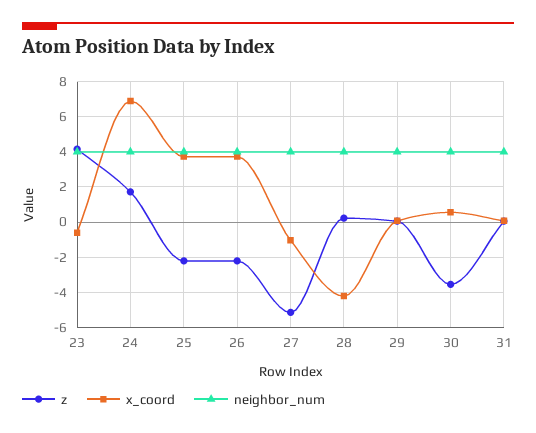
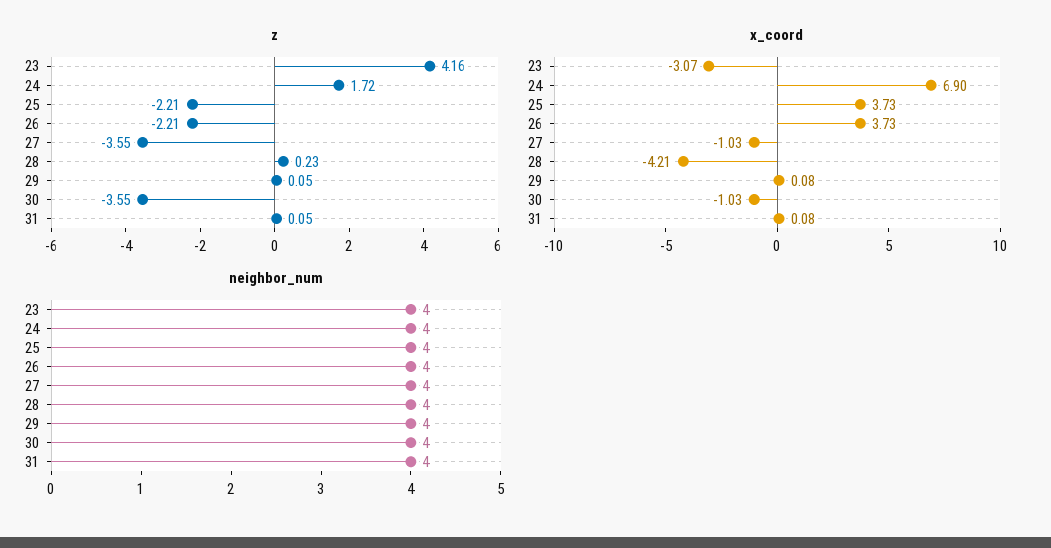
  {
    "z": {
      "23": 4.16,
      "24": 1.72,
      "25": -2.21,
      "26": -2.21,
-     "27": -5,
+     "27": -3.55,
      "28": 0.23,
      "29": 0.05,
      "30": -3.55,
      "31": 0.05
    },
    "x_coord": {
-     "23": -0.5,
+     "23": -3.07,
      "24": 6.9,
      "25": 3.73,
      "26": 3.73,
      "27": -1.03,
      "28": -4.21,
      "29": 0.08,
-     "30": 0.5,
+     "30": -1.03,
      "31": 0.08
    },
    "neighbor_num": {
      "23": 4,
      "24": 4,
      "25": 4,
      "26": 4,
      "27": 4,
      "28": 4,
      "29": 4,
      "30": 4,
      "31": 4
    }
  }

